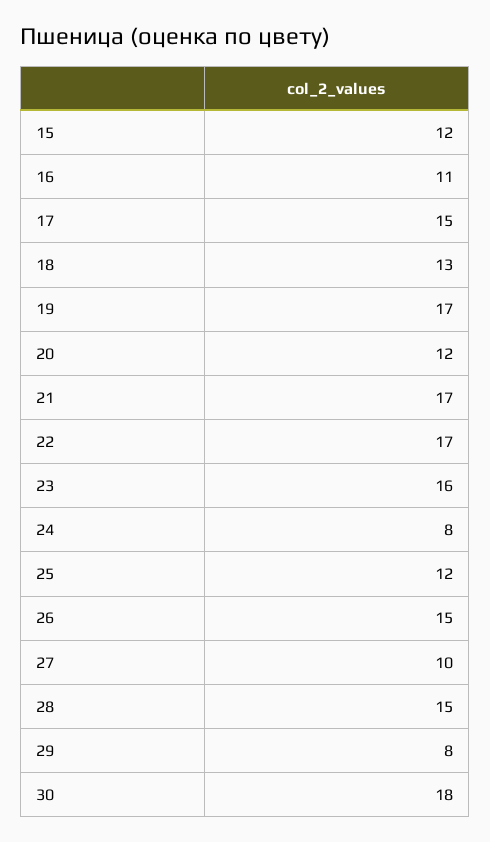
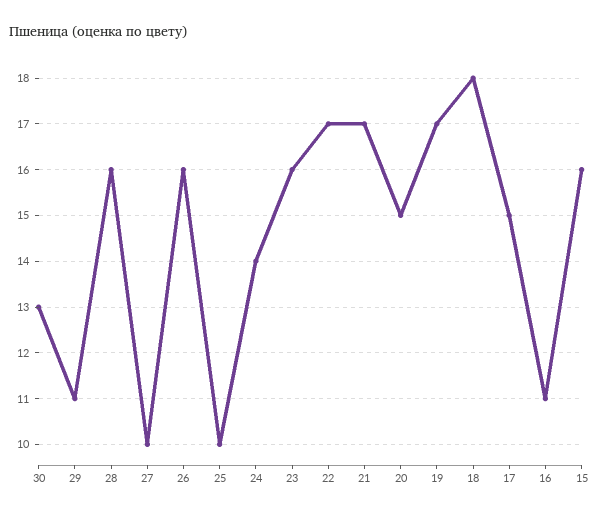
  {
-   "15": 12,
+   "15": 16,
    "16": 11,
    "17": 15,
-   "18": 13,
+   "18": 18,
    "19": 17,
-   "20": 12,
+   "20": 15,
    "21": 17,
    "22": 17,
    "23": 16,
-   "24": 8,
+   "24": 14,
-   "25": 12,
+   "25": 10,
-   "26": 15,
+   "26": 16,
    "27": 10,
-   "28": 15,
+   "28": 16,
-   "29": 8,
+   "29": 11,
-   "30": 18
+   "30": 13
  }

